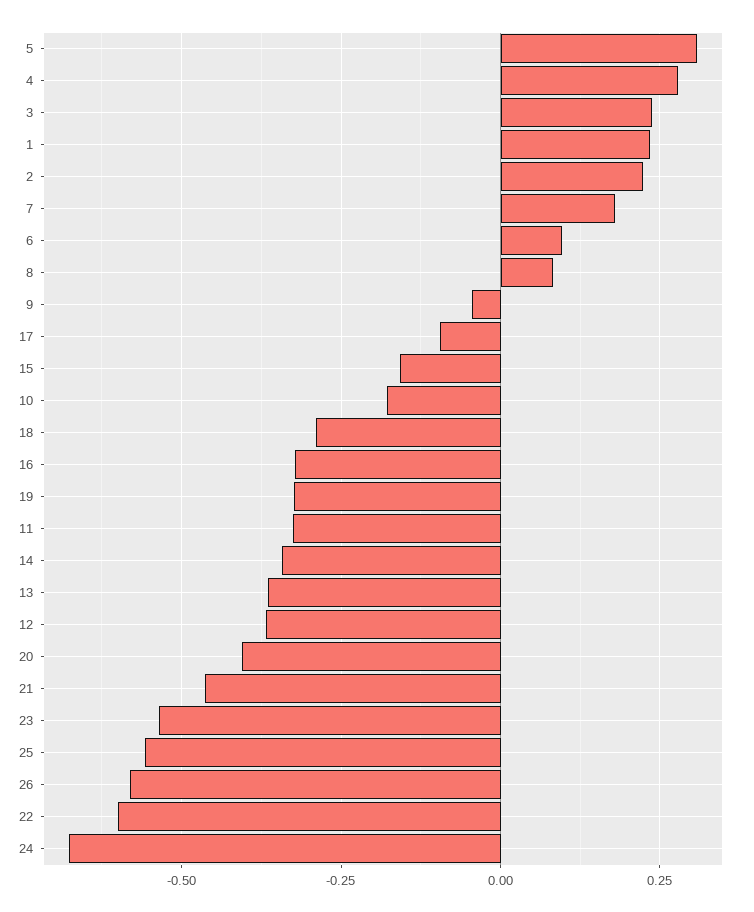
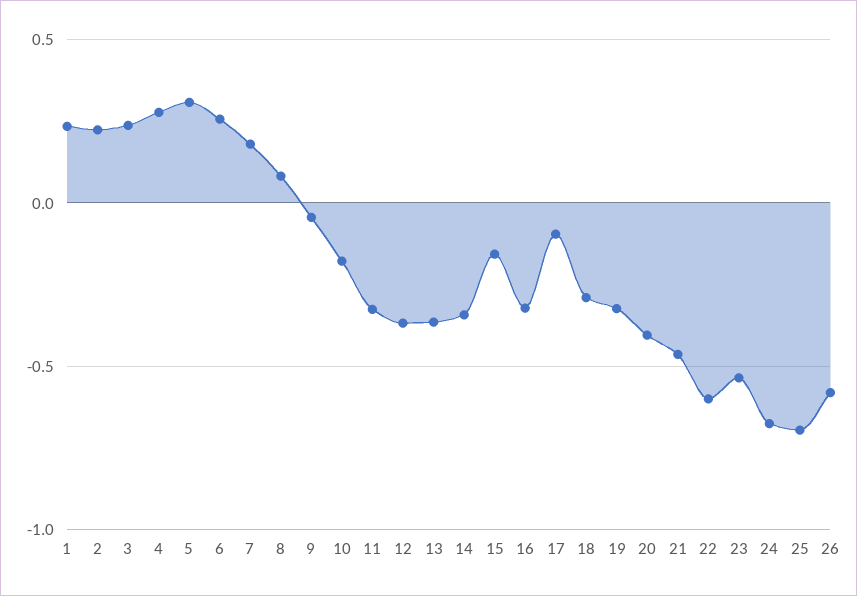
  {
    "5": 0.3,
    "4": 0.275,
    "3": 0.25,
    "1": 0.225,
    "2": 0.225,
    "7": 0.175,
-   "6": 0.1,
+   "6": 0.25,
    "8": 0.075,
    "9": -0.05,
    "17": -0.1,
    "15": -0.15,
    "10": -0.175,
    "18": -0.3,
    "16": -0.325,
    "19": -0.325,
    "11": -0.325,
    "14": -0.35,
    "13": -0.375,
    "12": -0.375,
    "20": -0.4,
    "21": -0.475,
    "23": -0.525,
-   "25": -0.55,
+   "25": -0.7,
    "26": -0.575,
    "22": -0.6,
    "24": -0.675
  }

